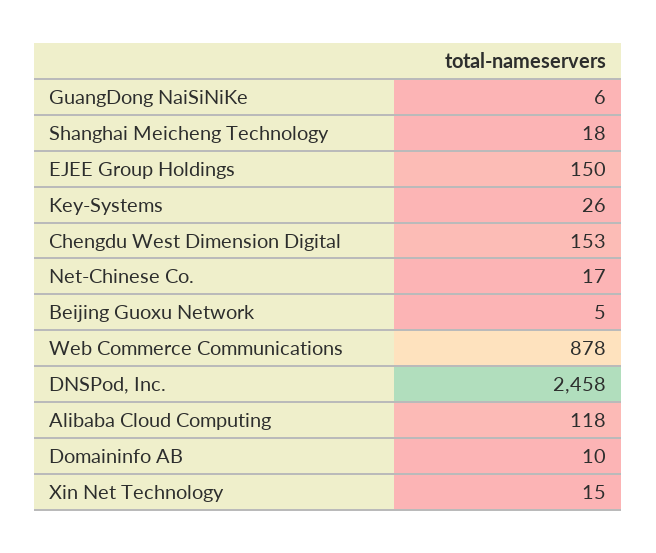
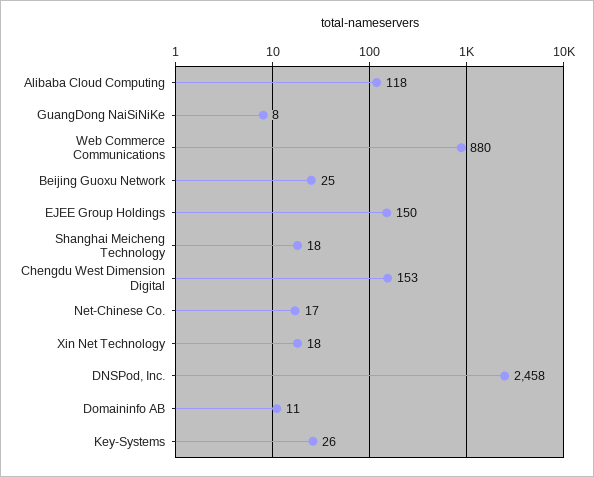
  {
-   "GuangDong NaiSiNiKe": 6,
+   "GuangDong NaiSiNiKe": 8,
    "Shanghai Meicheng Technology": 18,
    "EJEE Group Holdings": 150,
    "Key-Systems": 26,
    "Chengdu West Dimension Digital": 153,
    "Net-Chinese Co.": 17,
-   "Beijing Guoxu Network": 5,
+   "Beijing Guoxu Network": 25,
-   "Web Commerce Communications": 878,
+   "Web Commerce Communications": 880,
    "DNSPod, Inc.": 2458,
    "Alibaba Cloud Computing": 118,
-   "Domaininfo AB": 10,
+   "Domaininfo AB": 11,
-   "Xin Net Technology": 15
+   "Xin Net Technology": 18
  }

